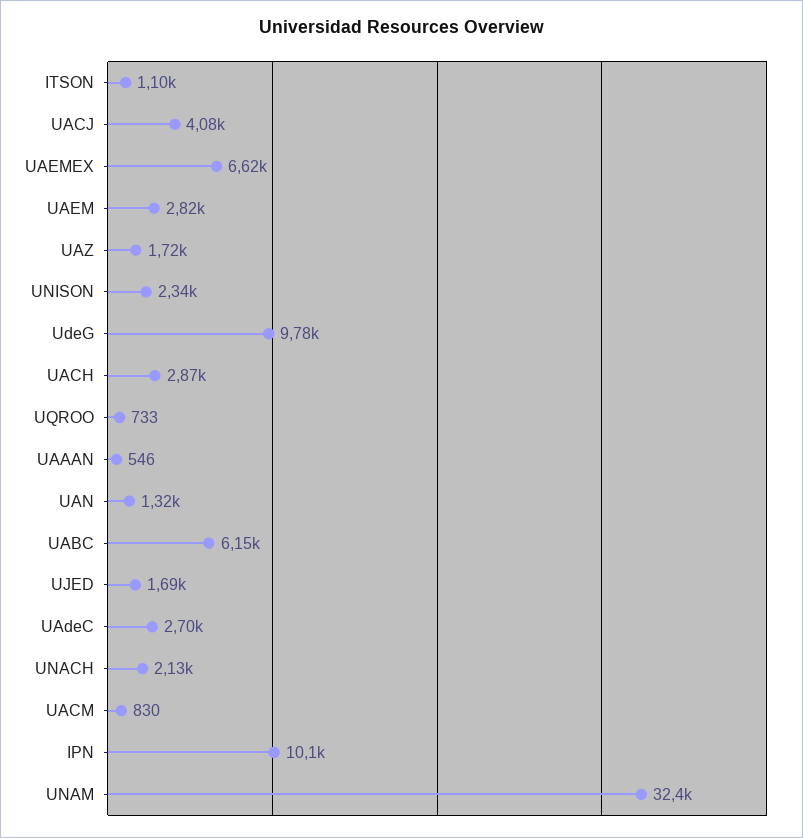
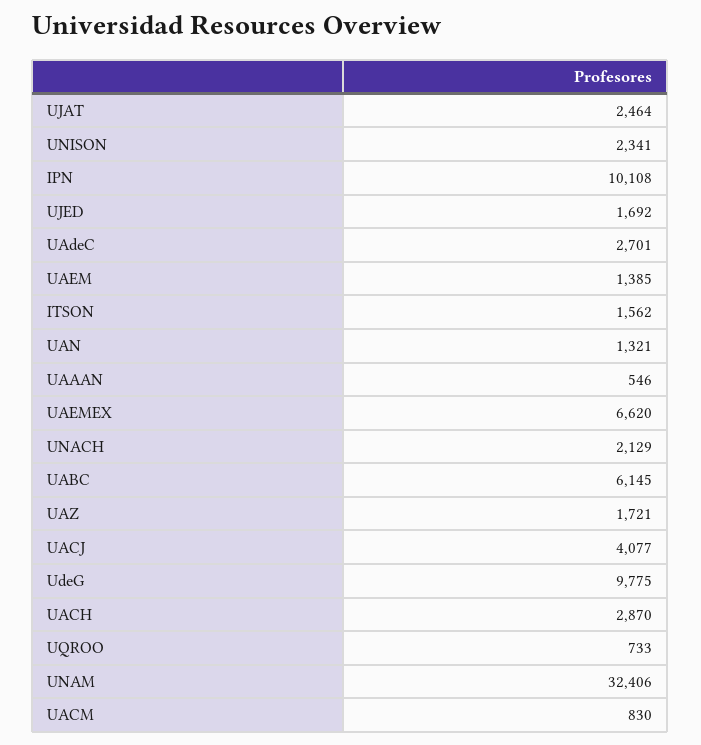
  {
-   "ITSON": 1100,
+   "ITSON": 1562,
    "UACJ": 4077,
    "UAEMEX": 6620,
-   "UAEM": 2820,
+   "UAEM": 1385,
    "UAZ": 1721,
    "UNISON": 2341,
    "UdeG": 9775,
    "UACH": 2870,
    "UQROO": 733,
    "UAAAN": 546,
    "UAN": 1321,
    "UABC": 6145,
    "UJED": 1692,
    "UAdeC": 2701,
    "UNACH": 2129,
    "UACM": 830,
    "IPN": 10108,
-   "UNAM": 32406
+   "UNAM": 32406,
+   "UJAT": 2464
  }

